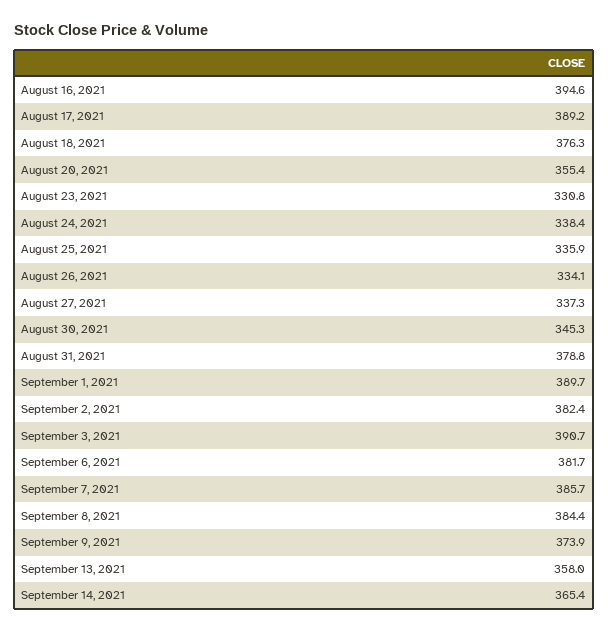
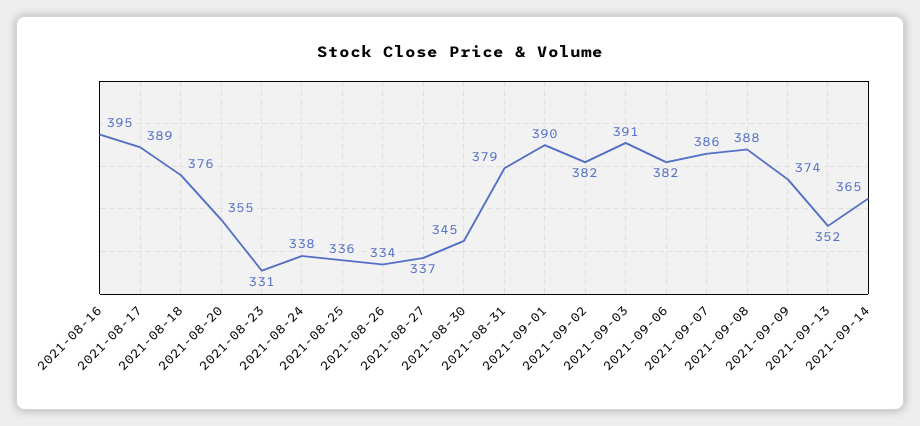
  {
    "August 16, 2021": 394.6,
    "August 17, 2021": 389.2,
    "August 18, 2021": 376.3,
    "August 20, 2021": 355.4,
    "August 23, 2021": 330.8,
    "August 24, 2021": 338.4,
    "August 25, 2021": 335.9,
    "August 26, 2021": 334.1,
    "August 27, 2021": 337.3,
    "August 30, 2021": 345.3,
    "August 31, 2021": 378.8,
    "September 1, 2021": 389.7,
    "September 2, 2021": 382.4,
    "September 3, 2021": 390.7,
    "September 6, 2021": 381.7,
    "September 7, 2021": 385.7,
-   "September 8, 2021": 384.4,
+   "September 8, 2021": 388,
    "September 9, 2021": 373.9,
-   "September 13, 2021": 358,
+   "September 13, 2021": 352,
    "September 14, 2021": 365.4
  }

